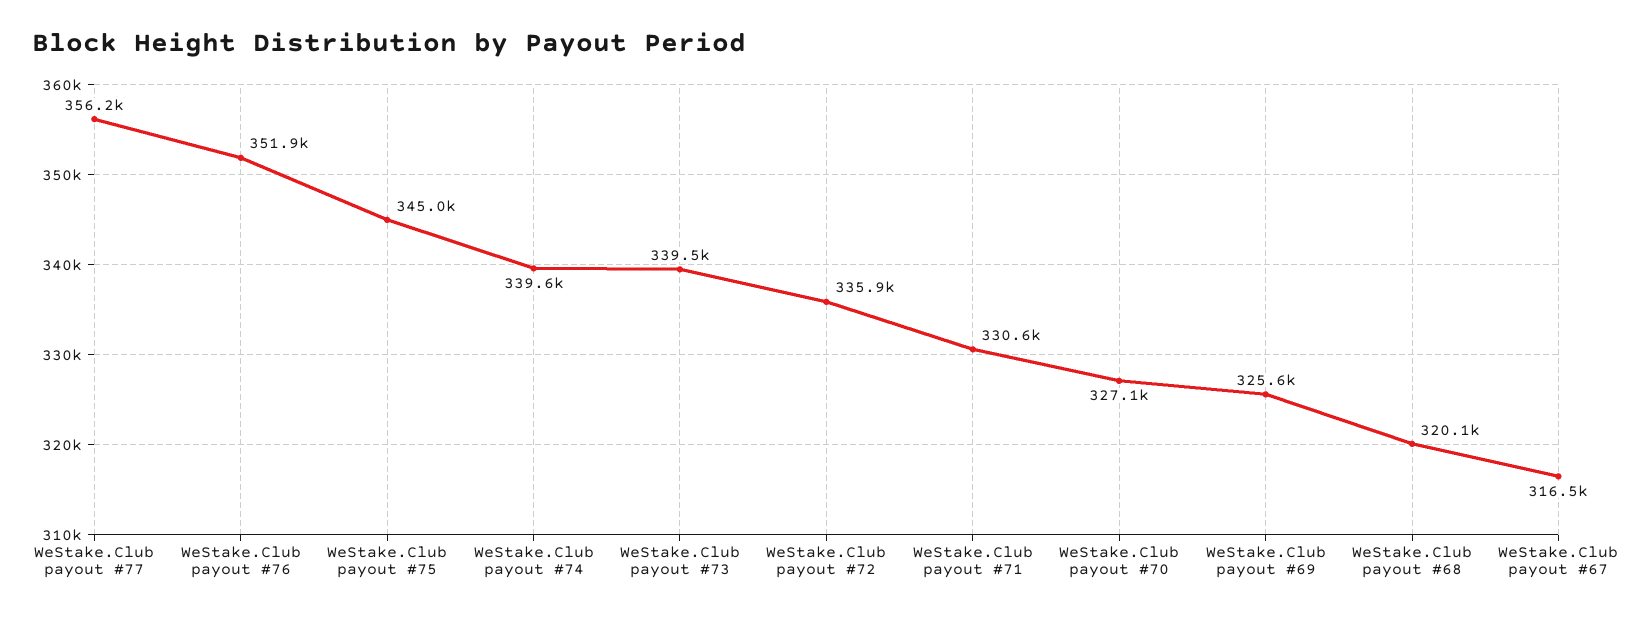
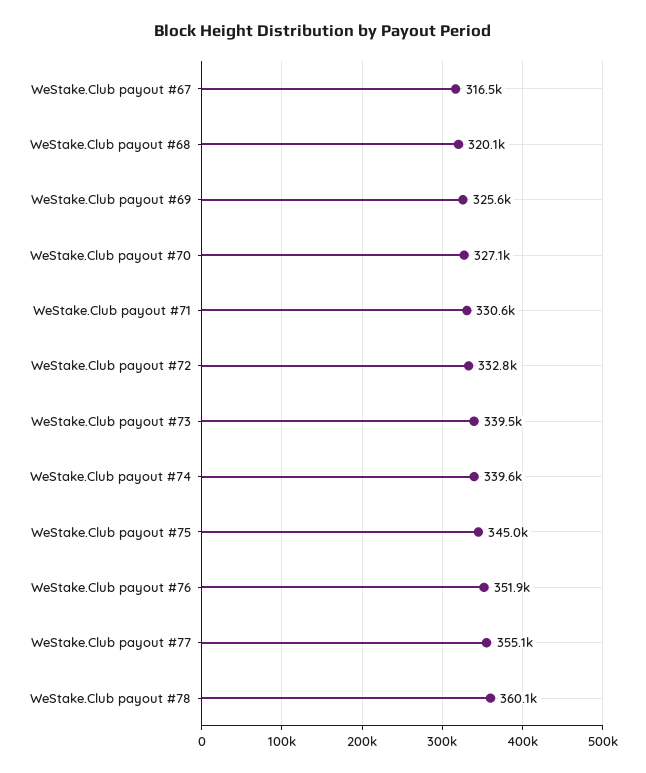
  {
-   "WeStake.Club payout #77": 356200,
+   "WeStake.Club payout #77": 355100,
    "WeStake.Club payout #76": 351900,
    "WeStake.Club payout #75": 345000,
    "WeStake.Club payout #74": 339600,
    "WeStake.Club payout #73": 339500,
-   "WeStake.Club payout #72": 335900,
+   "WeStake.Club payout #72": 332800,
    "WeStake.Club payout #71": 330600,
    "WeStake.Club payout #70": 327100,
    "WeStake.Club payout #69": 325600,
    "WeStake.Club payout #68": 320100,
-   "WeStake.Club payout #67": 316500
+   "WeStake.Club payout #67": 316500,
+   "WeStake.Club payout #78": 360100
  }

